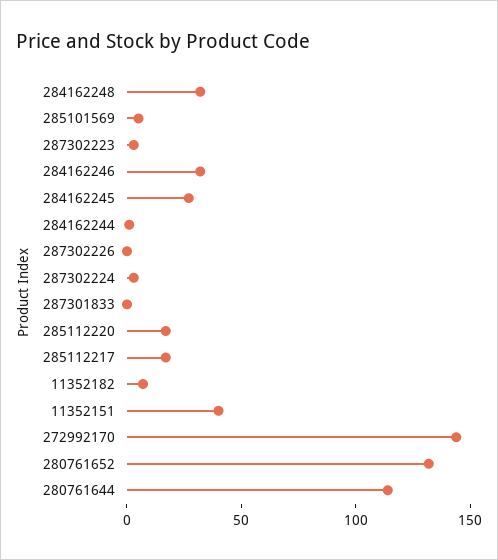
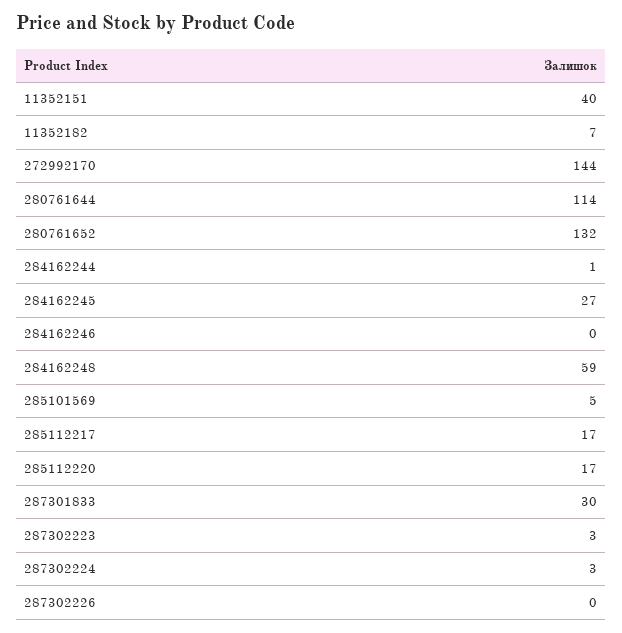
  {
-   "284162248": 30,
+   "284162248": 59,
    "285101569": 5,
    "287302223": 3,
-   "284162246": 30,
+   "284162246": 0,
    "284162245": 27,
    "284162244": 1,
    "287302226": 0,
    "287302224": 3,
-   "287301833": 0,
+   "287301833": 30,
    "285112220": 17,
    "285112217": 17,
    "11352182": 7,
    "11352151": 40,
    "272992170": 144,
    "280761652": 132,
    "280761644": 114
  }

